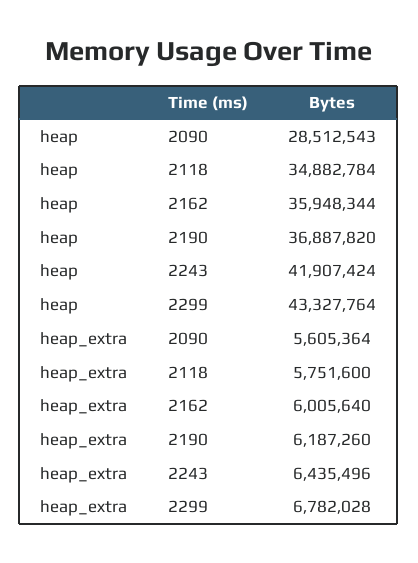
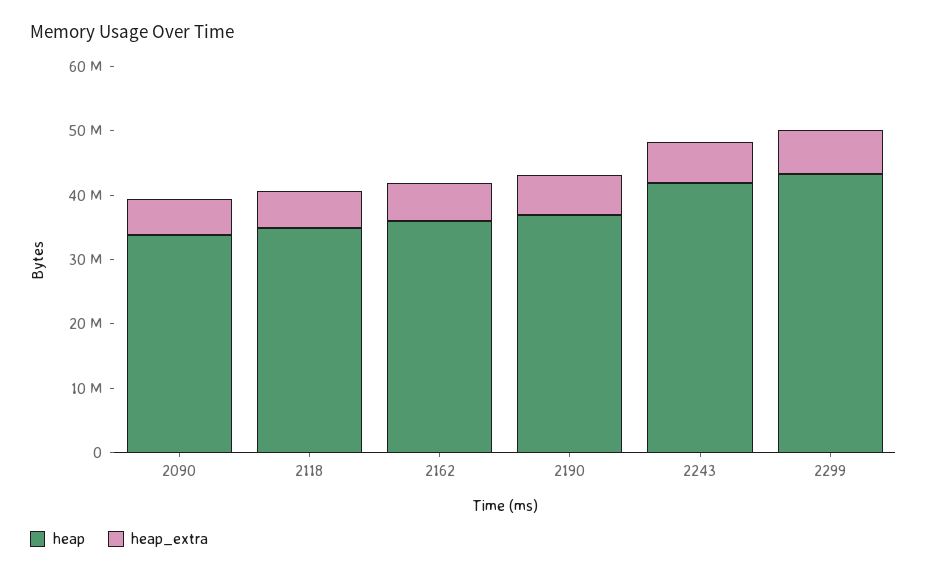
  {
    "heap": {
-     "2090": 28512543,
+     "2090": 34000000,
      "2118": 34882784,
      "2162": 35948344,
      "2190": 36887820,
      "2243": 41907424,
      "2299": 43327764
    },
    "heap_extra": {
      "2090": 5605364,
      "2118": 5751600,
      "2162": 6005640,
      "2190": 6187260,
      "2243": 6435496,
      "2299": 6782028
    }
  }

